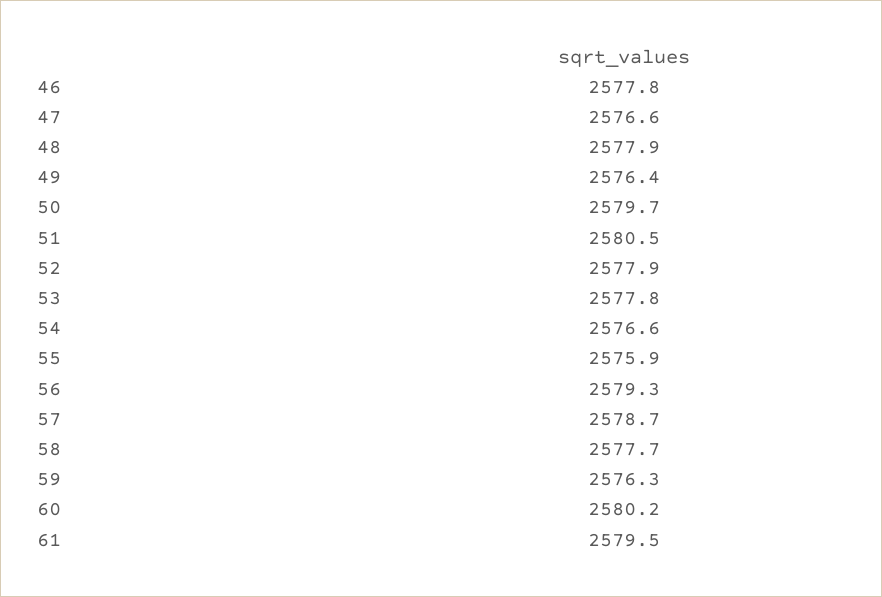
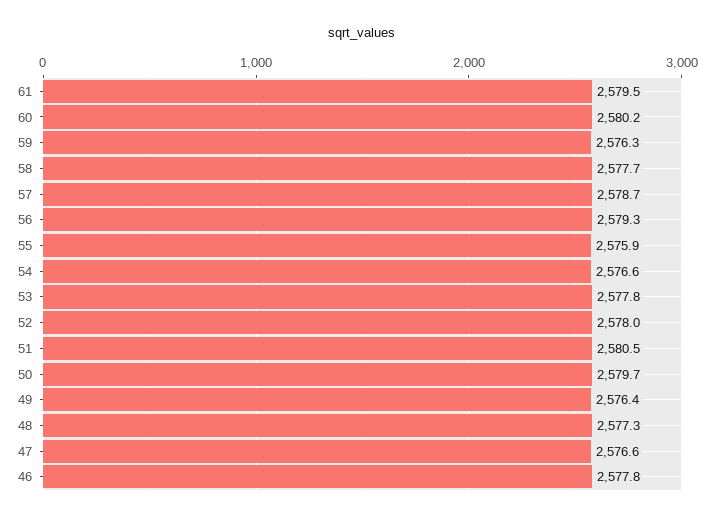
  {
    "46": 2577.8,
    "47": 2576.6,
-   "48": 2577.9,
+   "48": 2577.3,
    "49": 2576.4,
    "50": 2579.7,
    "51": 2580.5,
-   "52": 2577.9,
+   "52": 2578,
    "53": 2577.8,
    "54": 2576.6,
    "55": 2575.9,
    "56": 2579.3,
    "57": 2578.7,
    "58": 2577.7,
    "59": 2576.3,
    "60": 2580.2,
    "61": 2579.5
  }

